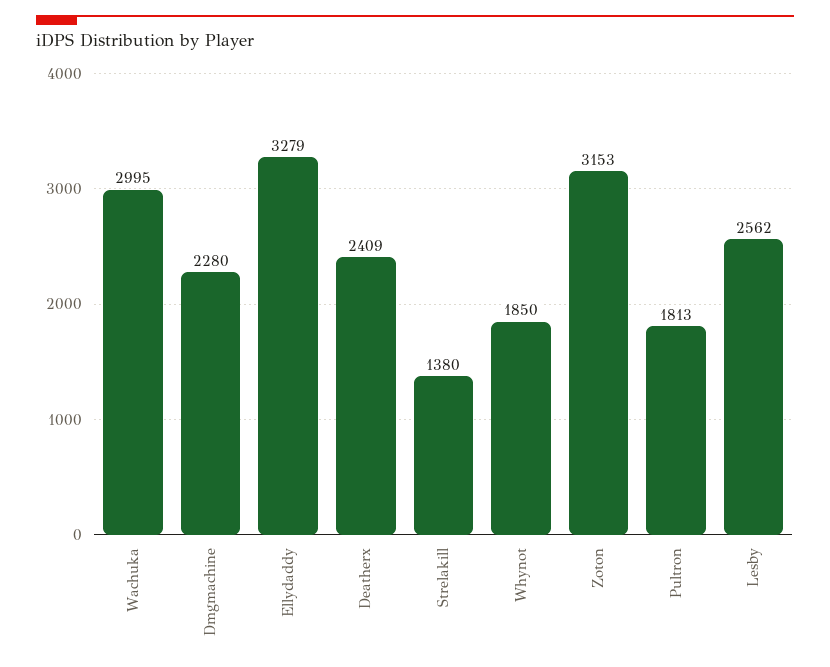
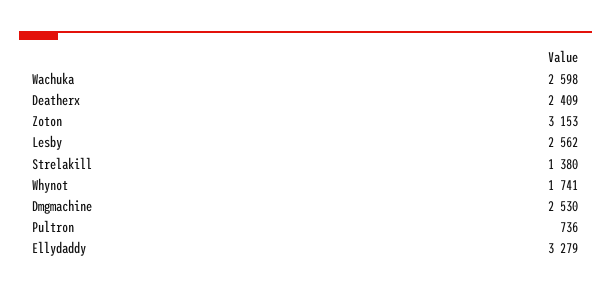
  {
-   "Wachuka": 2995,
+   "Wachuka": 2598,
-   "Dmgmachine": 2280,
+   "Dmgmachine": 2530,
    "Ellydaddy": 3279,
    "Deatherx": 2409,
    "Strelakill": 1380,
-   "Whynot": 1850,
+   "Whynot": 1741,
    "Zoton": 3153,
-   "Pultron": 1813,
+   "Pultron": 736,
    "Lesby": 2562
  }

